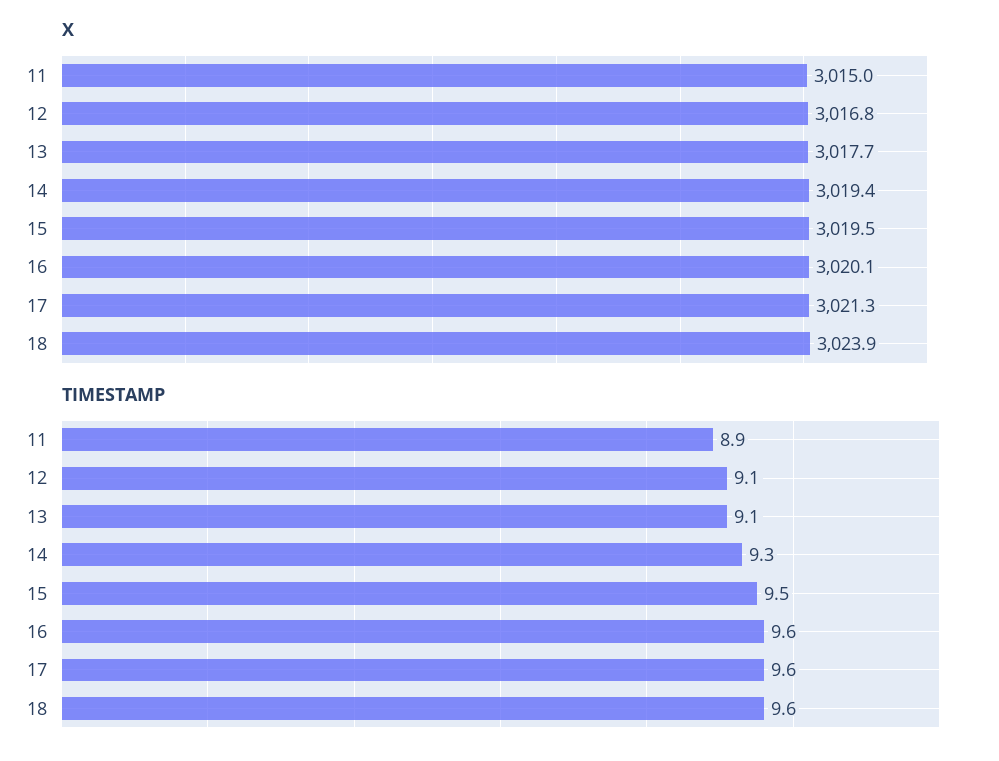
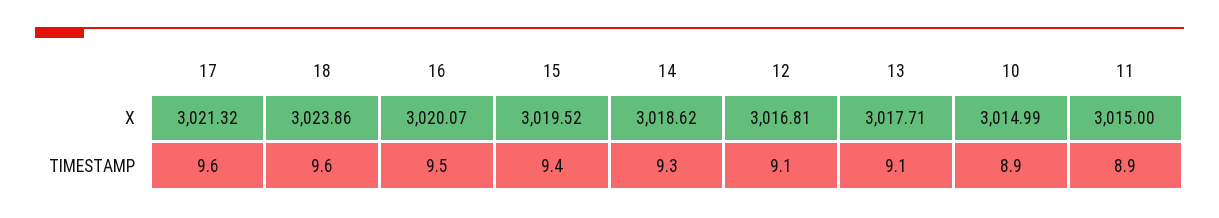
  {
    "X": {
      "11": 3015,
      "12": 3016.81,
      "13": 3017.71,
-     "14": 3019.4,
+     "14": 3018.62,
      "15": 3019.52,
      "16": 3020.07,
      "17": 3021.32,
-     "18": 3023.86
+     "18": 3023.86,
+     "10": 3014.99
    },
    "TIMESTAMP": {
      "11": 8.9,
      "12": 9.1,
      "13": 9.1,
      "14": 9.3,
-     "15": 9.5,
+     "15": 9.4,
-     "16": 9.6,
+     "16": 9.5,
      "17": 9.6,
-     "18": 9.6
+     "18": 9.6,
+     "10": 8.9
    }
  }

